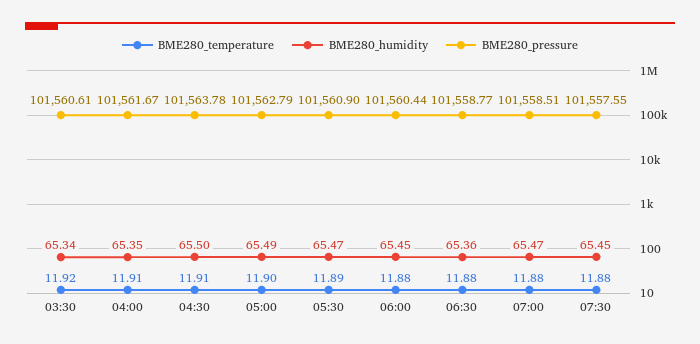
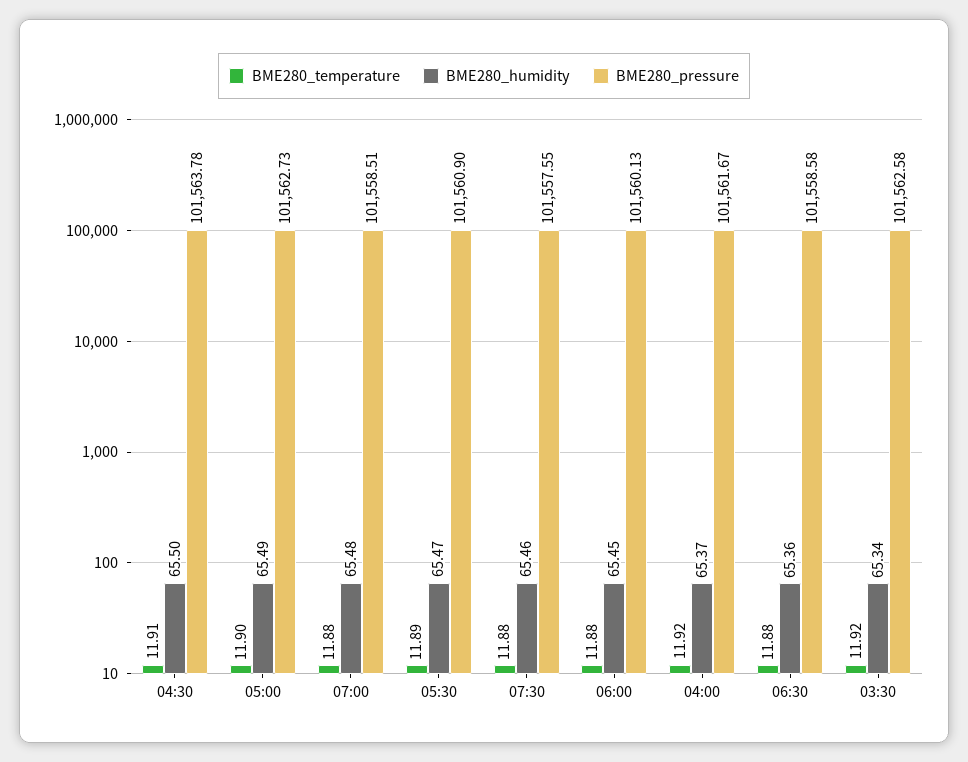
  {
    "BME280_temperature": {
      "03:30": 11.92,
-     "04:00": 11.91,
+     "04:00": 11.92,
      "04:30": 11.91,
      "05:00": 11.9,
      "05:30": 11.89,
      "06:00": 11.88,
      "06:30": 11.88,
      "07:00": 11.88,
      "07:30": 11.88
    },
    "BME280_humidity": {
      "03:30": 65.34,
-     "04:00": 65.35,
+     "04:00": 65.37,
      "04:30": 65.5,
      "05:00": 65.49,
      "05:30": 65.47,
      "06:00": 65.45,
      "06:30": 65.36,
-     "07:00": 65.47,
+     "07:00": 65.48,
-     "07:30": 65.45
+     "07:30": 65.46
    },
    "BME280_pressure": {
-     "03:30": 101560.61,
+     "03:30": 101562.58,
      "04:00": 101561.67,
      "04:30": 101563.78,
-     "05:00": 101562.79,
+     "05:00": 101562.73,
      "05:30": 101560.9,
-     "06:00": 101560.44,
+     "06:00": 101560.13,
-     "06:30": 101558.77,
+     "06:30": 101558.58,
      "07:00": 101558.51,
      "07:30": 101557.55
    }
  }

